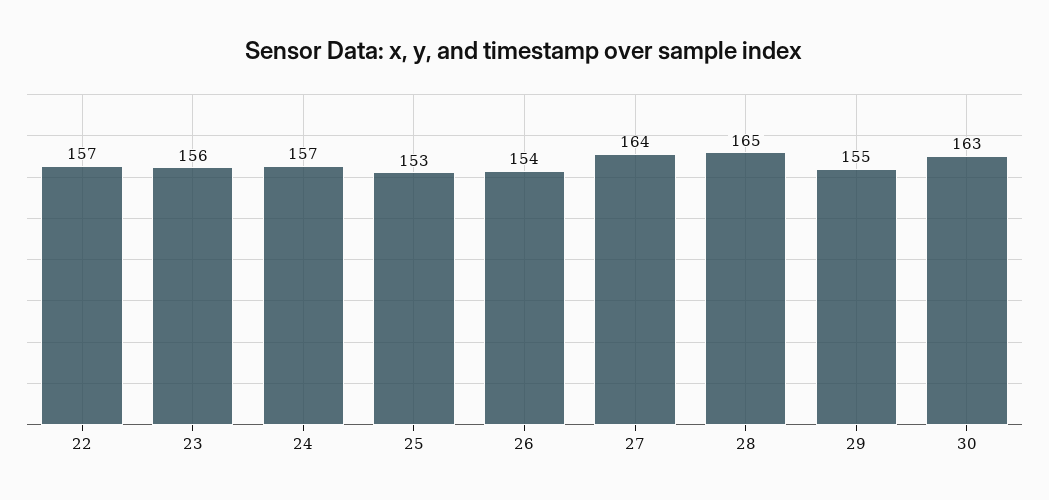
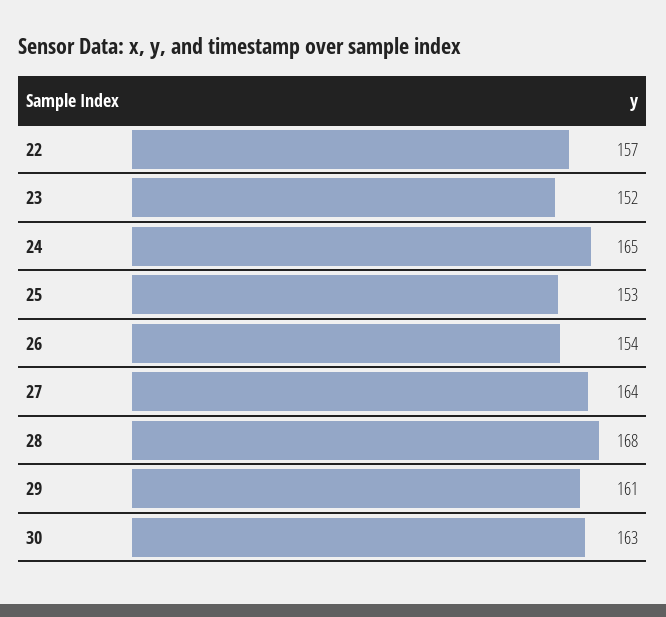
  {
    "22": 157,
-   "23": 156,
+   "23": 152,
-   "24": 157,
+   "24": 165,
    "25": 153,
    "26": 154,
    "27": 164,
-   "28": 165,
+   "28": 168,
-   "29": 155,
+   "29": 161,
    "30": 163
  }

